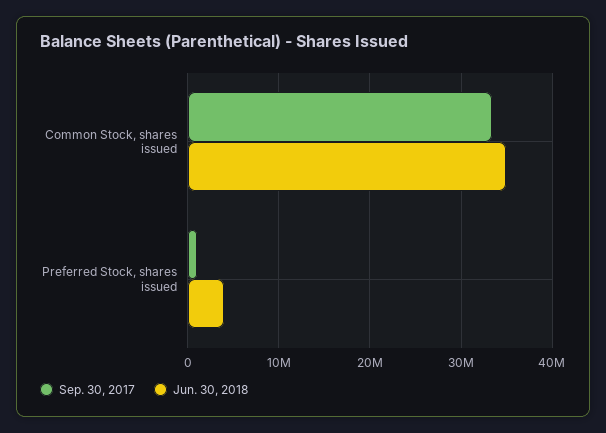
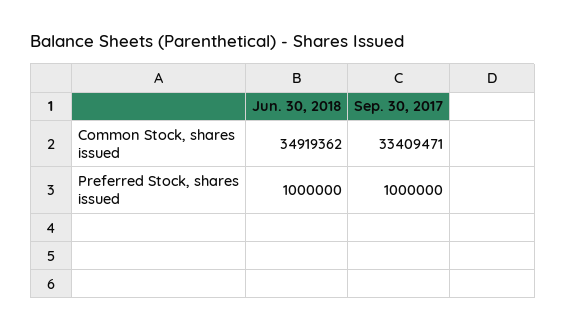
  {
    "Sep. 30, 2017": {
      "Common Stock, shares issued": 33409471,
      "Preferred Stock, shares issued": 1000000
    },
    "Jun. 30, 2018": {
      "Common Stock, shares issued": 34919362,
-     "Preferred Stock, shares issued": 4000000
+     "Preferred Stock, shares issued": 1000000
    }
  }

